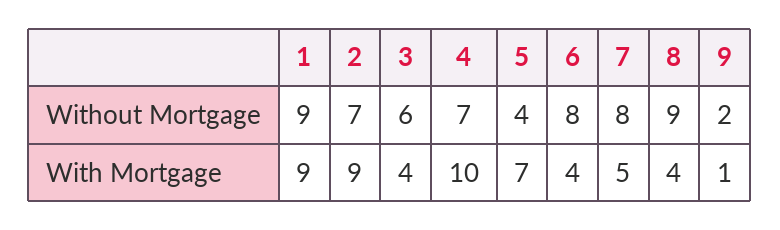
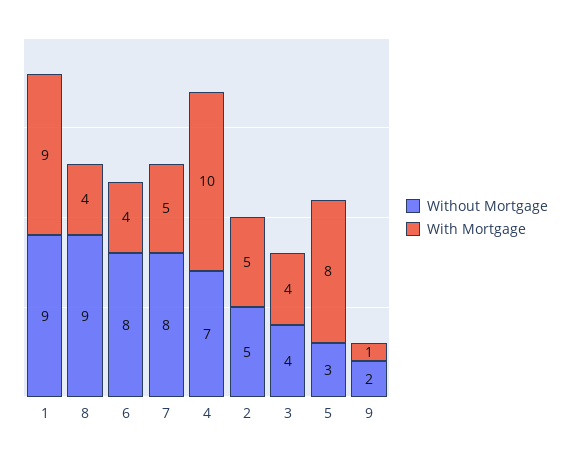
  {
    "Without Mortgage": {
      "1": 9,
-     "2": 7,
+     "2": 5,
-     "3": 6,
+     "3": 4,
      "4": 7,
-     "5": 4,
+     "5": 3,
      "6": 8,
      "7": 8,
      "8": 9,
      "9": 2
    },
    "With Mortgage": {
      "1": 9,
-     "2": 9,
+     "2": 5,
      "3": 4,
      "4": 10,
-     "5": 7,
+     "5": 8,
      "6": 4,
      "7": 5,
      "8": 4,
      "9": 1
    }
  }

